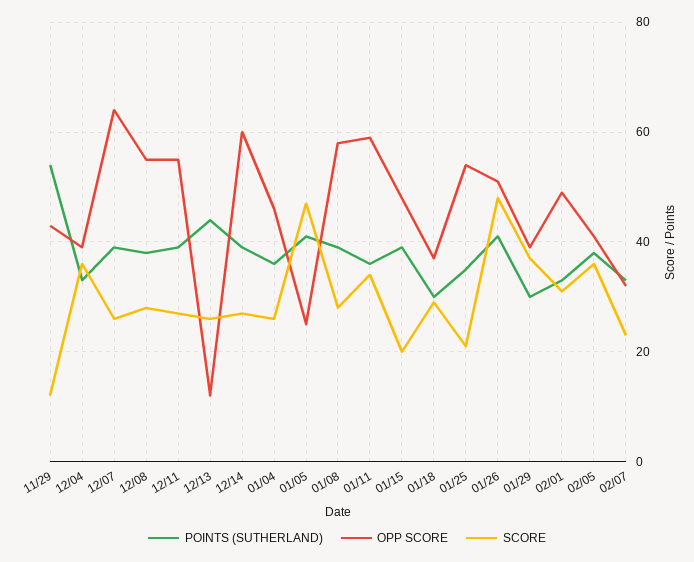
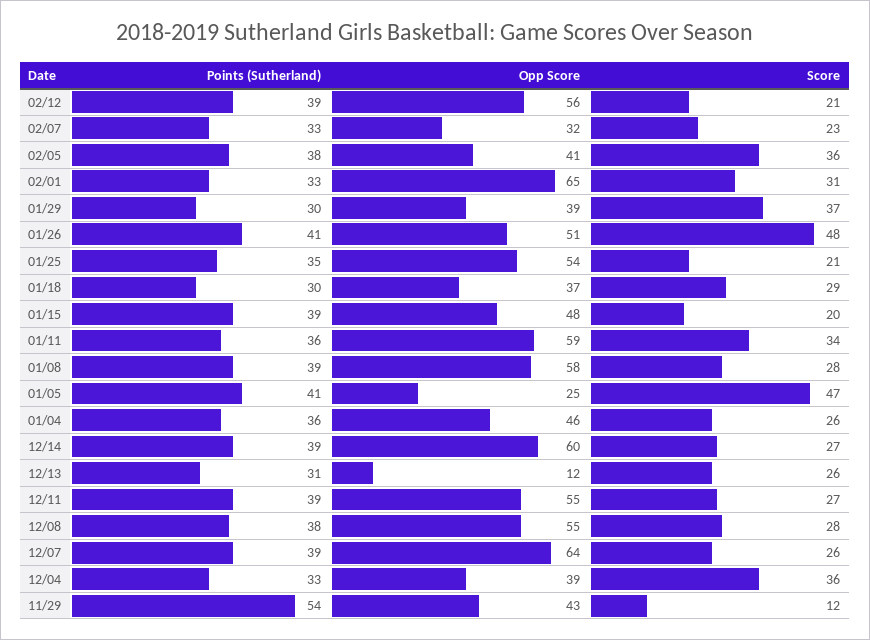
  {
    "POINTS (SUTHERLAND)": {
      "11/29": 54,
      "12/04": 33,
      "12/07": 39,
      "12/08": 38,
      "12/11": 39,
-     "12/13": 45,
+     "12/13": 31,
      "12/14": 39,
      "01/04": 36,
      "01/05": 41,
      "01/08": 39,
      "01/11": 36,
      "01/15": 39,
      "01/18": 30,
      "01/25": 35,
      "01/26": 41,
      "01/29": 30,
      "02/01": 33,
      "02/05": 38,
-     "02/07": 33
+     "02/07": 33,
+     "02/12": 39
    },
    "OPP SCORE": {
      "11/29": 43,
      "12/04": 39,
      "12/07": 64,
      "12/08": 55,
      "12/11": 55,
      "12/13": 12,
      "12/14": 60,
      "01/04": 46,
      "01/05": 25,
      "01/08": 58,
      "01/11": 59,
      "01/15": 48,
      "01/18": 37,
      "01/25": 54,
      "01/26": 51,
      "01/29": 39,
-     "02/01": 50,
+     "02/01": 65,
      "02/05": 41,
-     "02/07": 32
+     "02/07": 32,
+     "02/12": 56
    },
    "SCORE": {
      "11/29": 12,
      "12/04": 36,
      "12/07": 26,
      "12/08": 28,
      "12/11": 27,
      "12/13": 26,
      "12/14": 27,
      "01/04": 26,
      "01/05": 47,
      "01/08": 28,
      "01/11": 34,
      "01/15": 20,
      "01/18": 29,
      "01/25": 21,
      "01/26": 48,
      "01/29": 37,
      "02/01": 31,
      "02/05": 36,
-     "02/07": 23
+     "02/07": 23,
+     "02/12": 21
    }
  }

